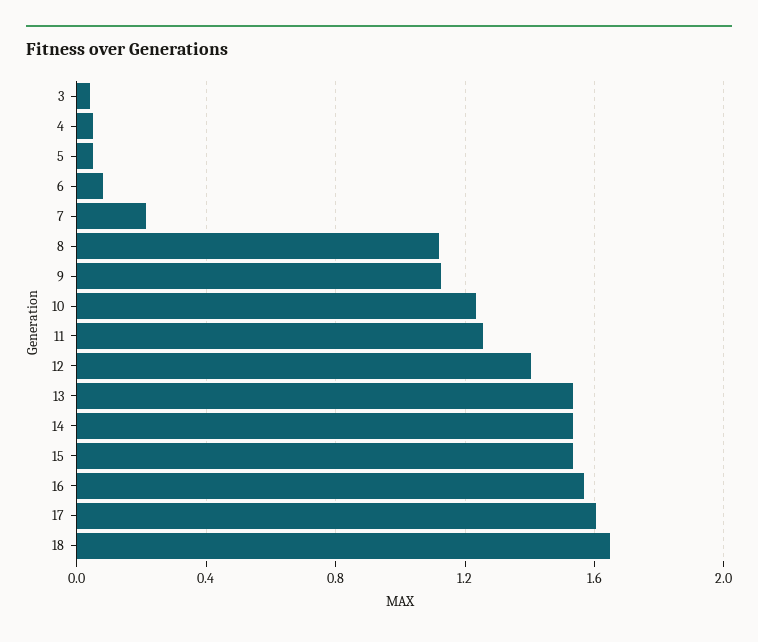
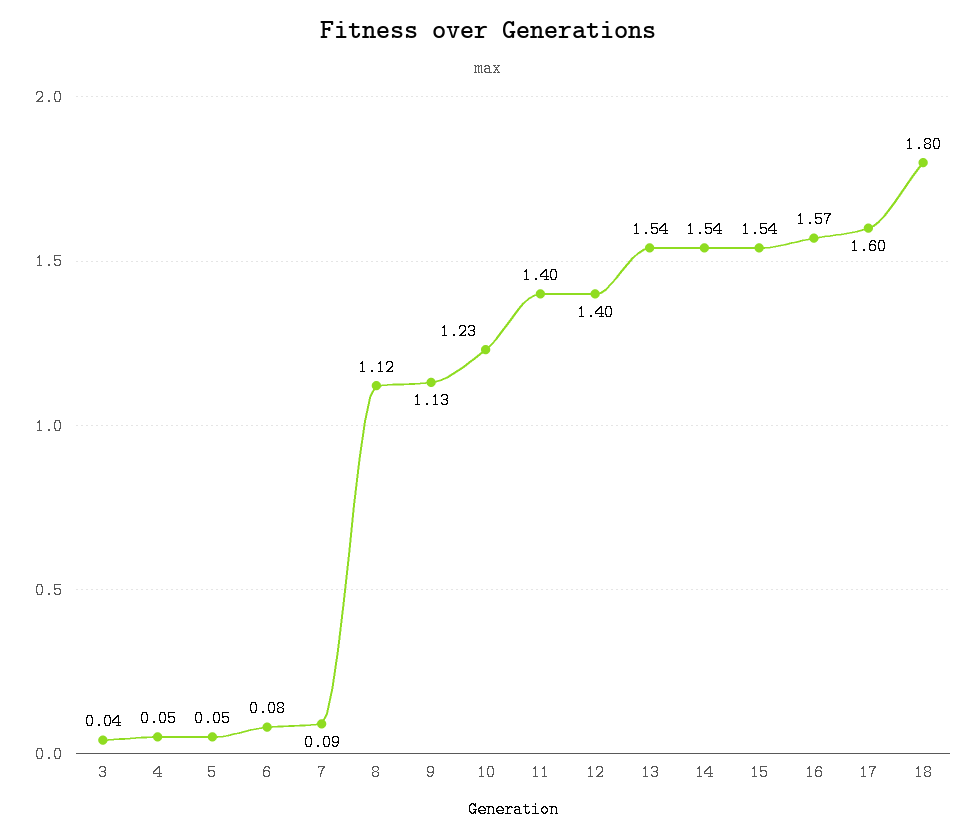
  {
    "3": 0.04,
    "4": 0.05,
    "5": 0.05,
    "6": 0.08,
-   "7": 0.2,
+   "7": 0.09,
    "8": 1.12,
    "9": 1.13,
    "10": 1.23,
-   "11": 1.25,
+   "11": 1.4,
    "12": 1.4,
    "13": 1.54,
    "14": 1.54,
    "15": 1.54,
    "16": 1.57,
    "17": 1.6,
-   "18": 1.65
+   "18": 1.8
  }

